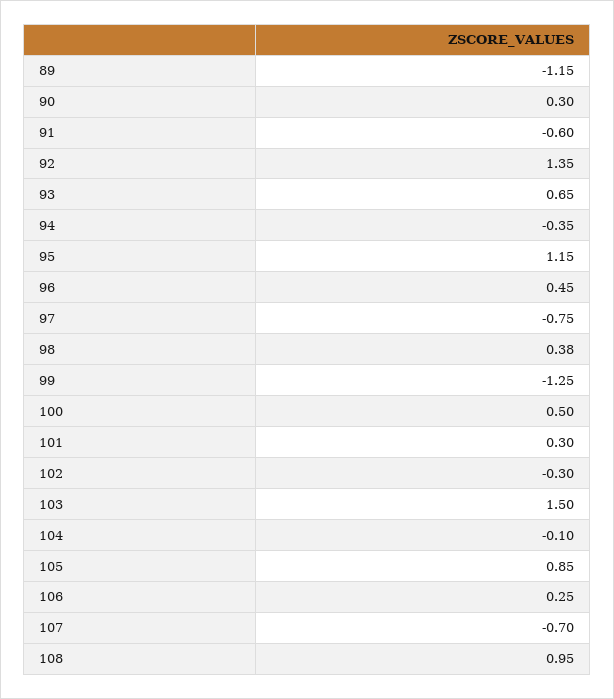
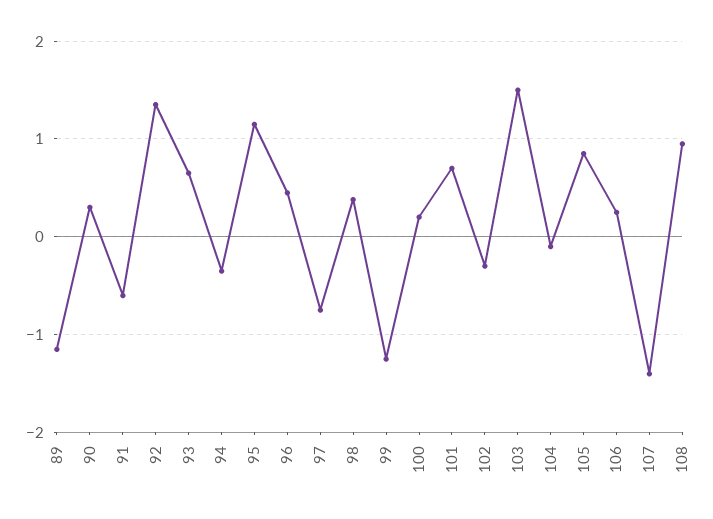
  {
    "89": -1.15,
    "90": 0.3,
    "91": -0.6,
    "92": 1.35,
    "93": 0.65,
    "94": -0.35,
    "95": 1.15,
    "96": 0.45,
    "97": -0.75,
    "98": 0.38,
    "99": -1.25,
-   "100": 0.5,
+   "100": 0.2,
-   "101": 0.3,
+   "101": 0.7,
    "102": -0.3,
    "103": 1.5,
    "104": -0.1,
    "105": 0.85,
    "106": 0.25,
-   "107": -0.7,
+   "107": -1.4,
    "108": 0.95
  }

